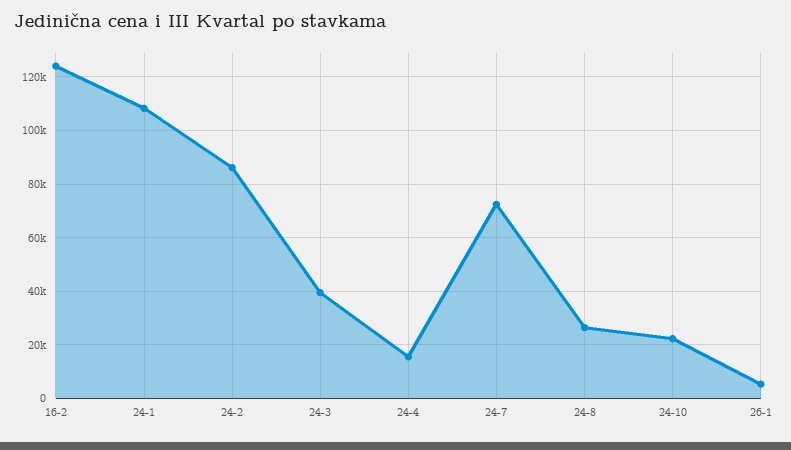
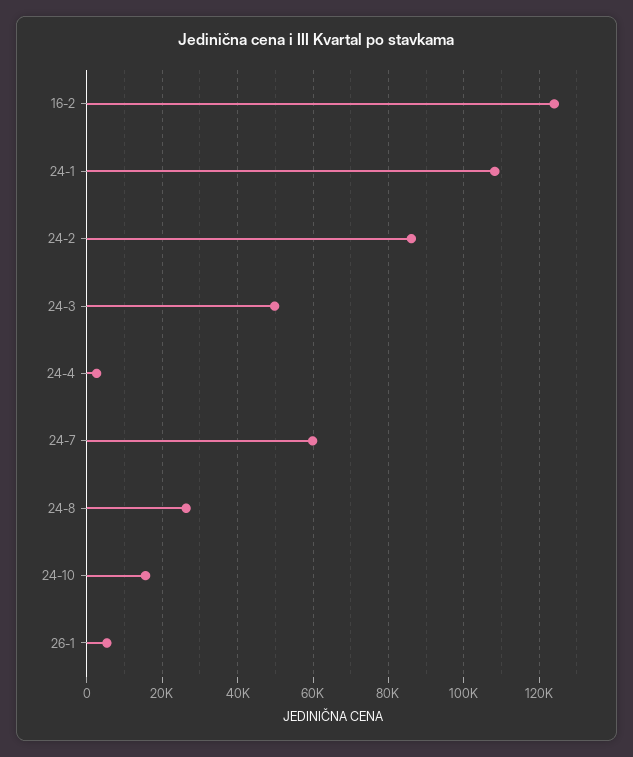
  {
    "16-2": 124000,
    "24-1": 108000,
    "24-2": 86000,
-   "24-3": 40000,
+   "24-3": 50000,
-   "24-4": 15000,
+   "24-4": 2000,
-   "24-7": 72500,
+   "24-7": 60000,
    "24-8": 26000,
-   "24-10": 22500,
+   "24-10": 16000,
    "26-1": 6000
  }

